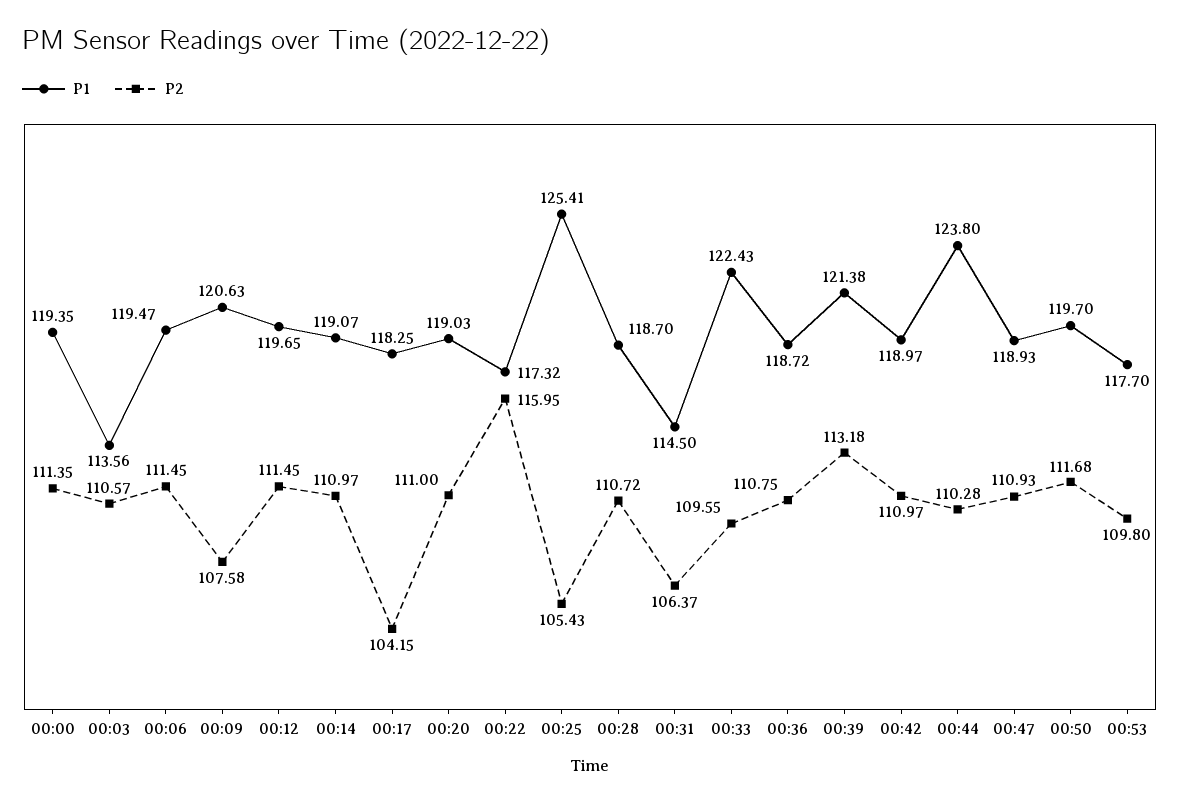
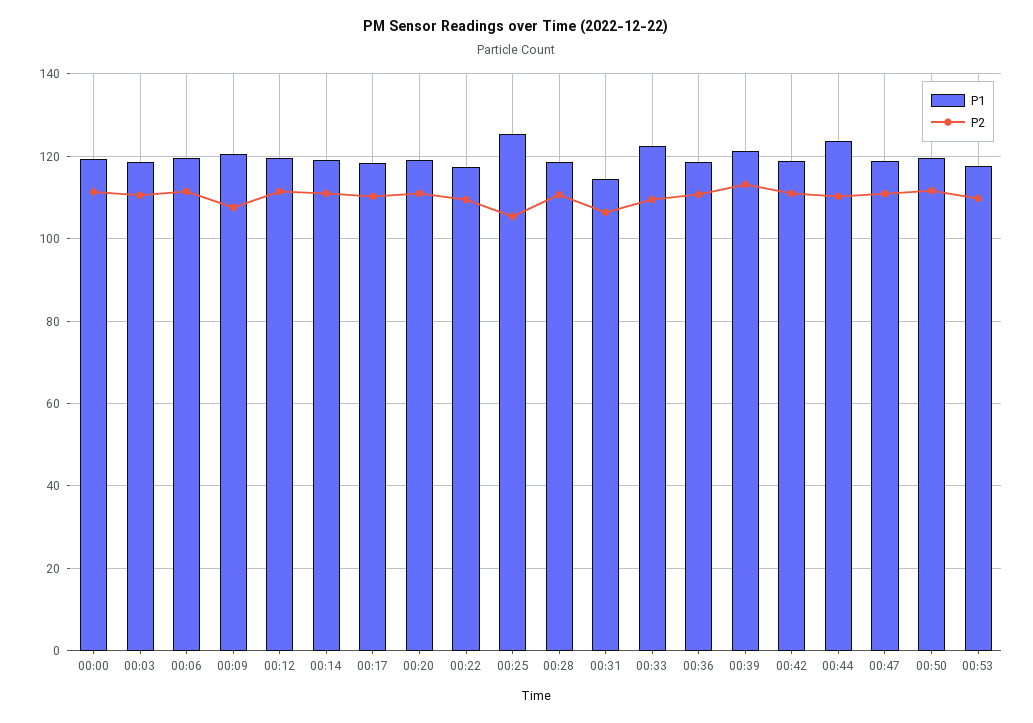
  {
    "P1": {
      "00:00": 119.35,
-     "00:03": 113.56,
+     "00:03": 118,
      "00:06": 119.47,
      "00:09": 120.63,
      "00:12": 119.65,
      "00:14": 119.07,
      "00:17": 118.25,
      "00:20": 119.03,
      "00:22": 117.32,
      "00:25": 125.41,
      "00:28": 118.7,
      "00:31": 114.5,
      "00:33": 122.43,
      "00:36": 118.72,
      "00:39": 121.38,
      "00:42": 118.97,
      "00:44": 123.8,
      "00:47": 118.93,
      "00:50": 119.7,
      "00:53": 117.7
    },
    "P2": {
      "00:00": 111.35,
      "00:03": 110.57,
      "00:06": 111.45,
      "00:09": 107.58,
      "00:12": 111.45,
      "00:14": 110.97,
-     "00:17": 104.15,
+     "00:17": 110,
      "00:20": 111,
-     "00:22": 115.95,
+     "00:22": 110,
      "00:25": 105.43,
      "00:28": 110.72,
      "00:31": 106.37,
      "00:33": 109.55,
      "00:36": 110.75,
      "00:39": 113.18,
      "00:42": 110.97,
      "00:44": 110.28,
      "00:47": 110.93,
      "00:50": 111.68,
      "00:53": 109.8
    }
  }

